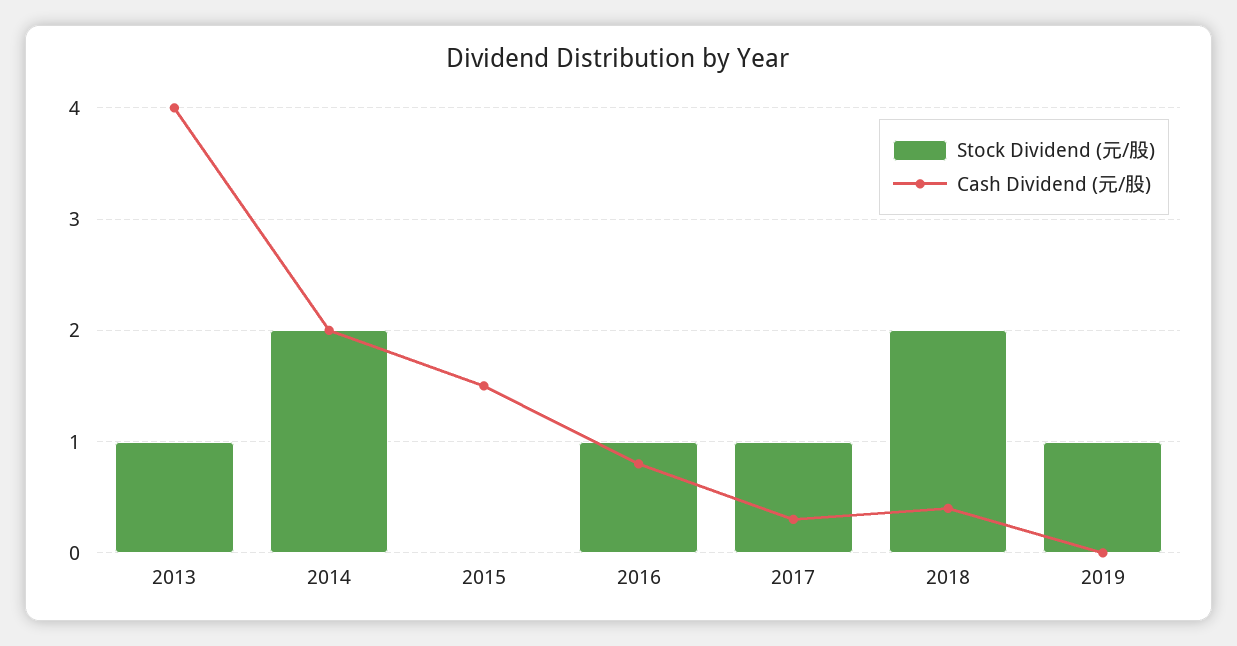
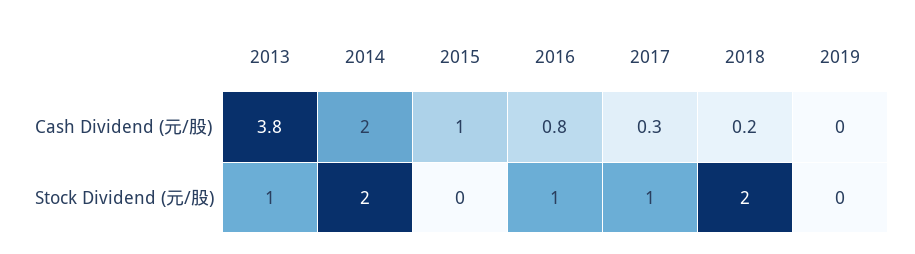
  {
    "Stock Dividend (元/股)": {
      "2013": 1,
      "2014": 2,
      "2015": 0,
      "2016": 1,
      "2017": 1,
      "2018": 2,
-     "2019": 1
+     "2019": 0
    },
    "Cash Dividend (元/股)": {
-     "2013": 4,
+     "2013": 3.8,
      "2014": 2,
-     "2015": 1.5,
+     "2015": 1,
      "2016": 0.8,
      "2017": 0.3,
-     "2018": 0.4,
+     "2018": 0.2,
      "2019": 0
    }
  }

